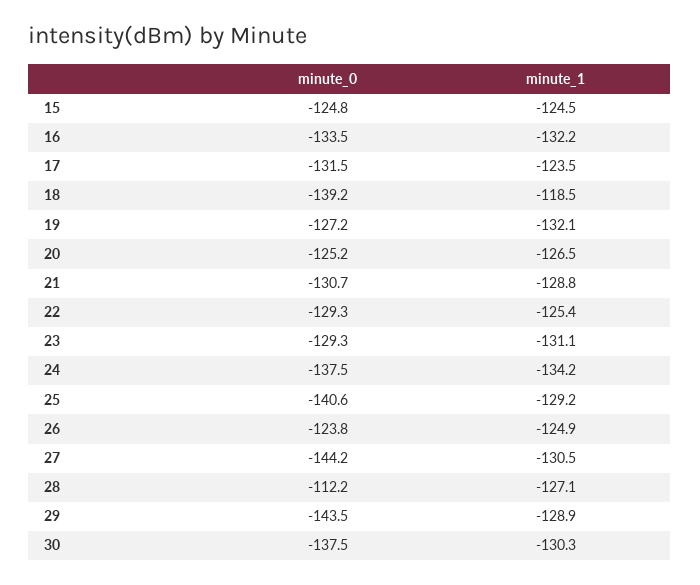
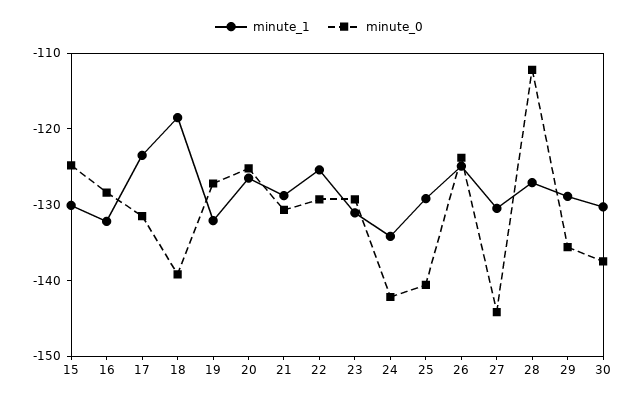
  {
    "minute_0": {
      "15": -124.8,
-     "16": -133.5,
+     "16": -128,
      "17": -131.5,
      "18": -139.2,
      "19": -127.2,
      "20": -125.2,
      "21": -130.7,
      "22": -129.3,
      "23": -129.3,
-     "24": -137.5,
+     "24": -142,
      "25": -140.6,
      "26": -123.8,
      "27": -144.2,
      "28": -112.2,
-     "29": -143.5,
+     "29": -136,
      "30": -137.5
    },
    "minute_1": {
-     "15": -124.5,
+     "15": -130,
      "16": -132.2,
      "17": -123.5,
      "18": -118.5,
      "19": -132.1,
      "20": -126.5,
      "21": -128.8,
      "22": -125.4,
      "23": -131.1,
      "24": -134.2,
      "25": -129.2,
      "26": -124.9,
      "27": -130.5,
      "28": -127.1,
      "29": -128.9,
      "30": -130.3
    }
  }

